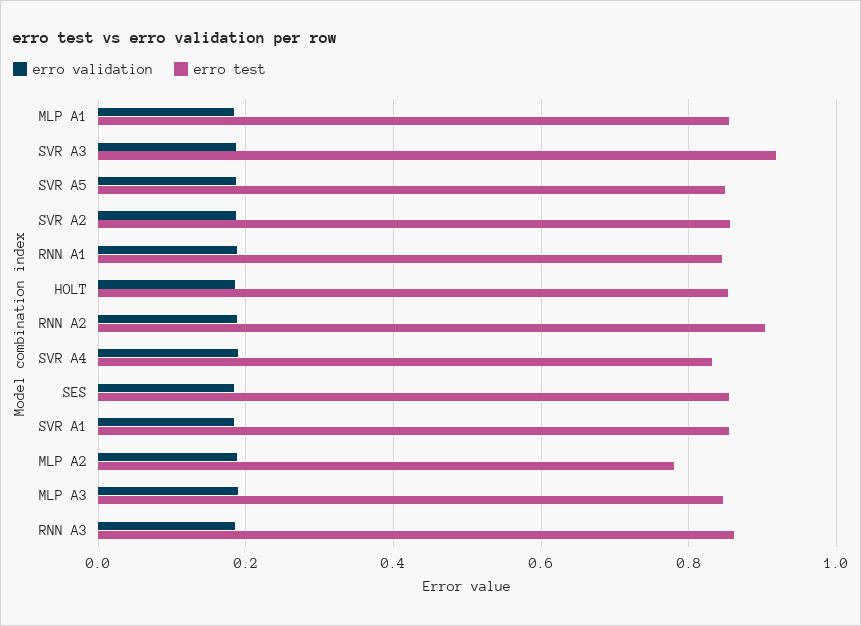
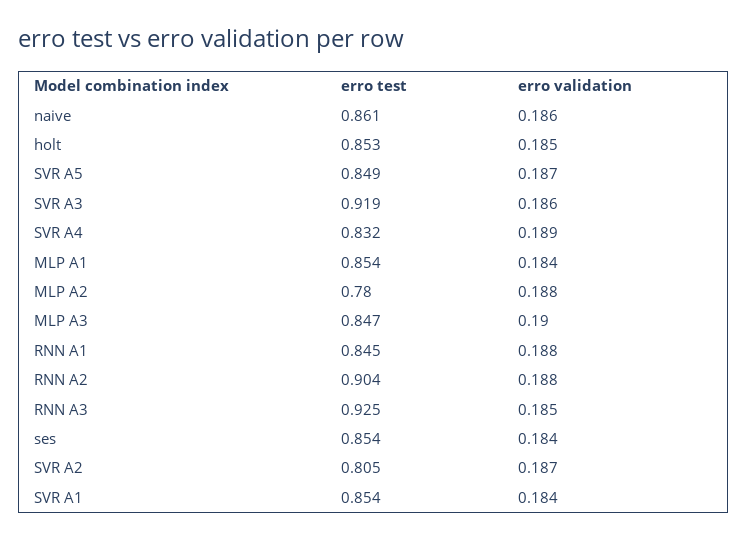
  {
    "erro validation": {
      "MLP A1": 0.184,
      "SVR A3": 0.186,
      "SVR A5": 0.187,
      "SVR A2": 0.187,
      "RNN A1": 0.188,
      "HOLT": 0.185,
      "RNN A2": 0.188,
      "SVR A4": 0.189,
      "SES": 0.184,
      "SVR A1": 0.184,
      "MLP A2": 0.188,
      "MLP A3": 0.19,
-     "RNN A3": 0.185
+     "RNN A3": 0.185,
+     "naive": 0.186
    },
    "erro test": {
      "MLP A1": 0.854,
      "SVR A3": 0.919,
      "SVR A5": 0.849,
-     "SVR A2": 0.86,
+     "SVR A2": 0.805,
      "RNN A1": 0.845,
      "HOLT": 0.853,
      "RNN A2": 0.904,
      "SVR A4": 0.832,
      "SES": 0.854,
      "SVR A1": 0.854,
      "MLP A2": 0.78,
      "MLP A3": 0.847,
-     "RNN A3": 0.86
+     "RNN A3": 0.925,
+     "naive": 0.861
    }
  }

